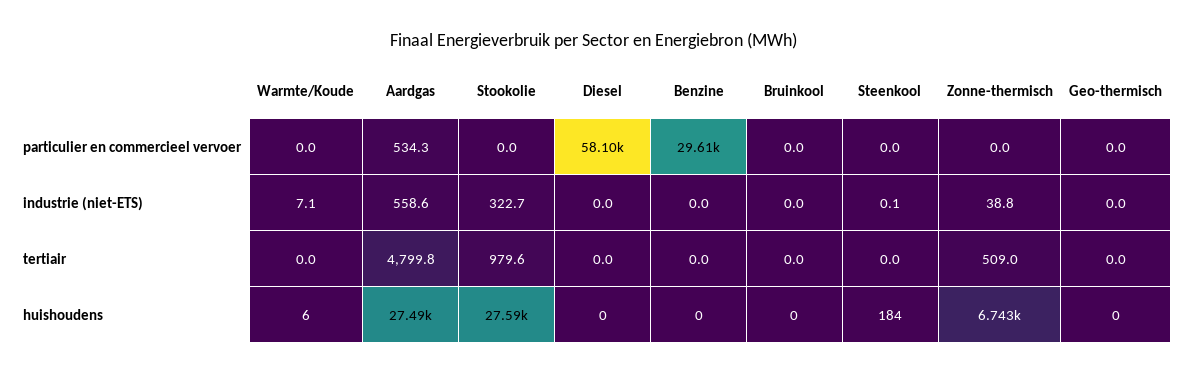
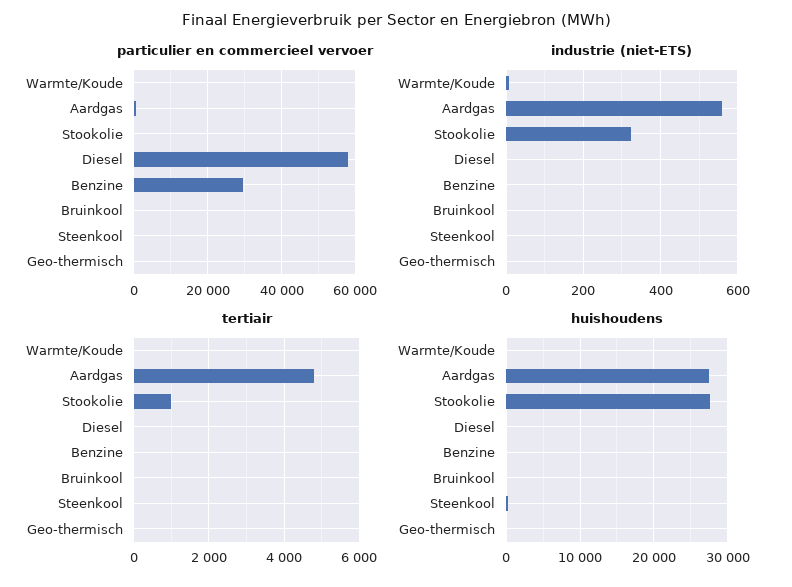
  {
    "particulier en commercieel vervoer": {
      "Warmte/Koude": 0,
      "Aardgas": 534.3,
      "Stookolie": 0,
      "Diesel": 58100,
      "Benzine": 29610,
      "Bruinkool": 0,
      "Steenkool": 0,
-     "Zonne-thermisch": 0,
      "Geo-thermisch": 0
    },
    "industrie (niet-ETS)": {
      "Warmte/Koude": 7.1,
      "Aardgas": 558.6,
      "Stookolie": 322.7,
      "Diesel": 0,
      "Benzine": 0,
      "Bruinkool": 0,
      "Steenkool": 0.1,
-     "Zonne-thermisch": 38.8,
      "Geo-thermisch": 0
    },
    "tertiair": {
      "Warmte/Koude": 0,
      "Aardgas": 4799.8,
      "Stookolie": 979.6,
      "Diesel": 0,
      "Benzine": 0,
      "Bruinkool": 0,
      "Steenkool": 0,
-     "Zonne-thermisch": 509,
      "Geo-thermisch": 0
    },
    "huishoudens": {
      "Warmte/Koude": 6,
      "Aardgas": 27490,
      "Stookolie": 27590,
      "Diesel": 0,
      "Benzine": 0,
      "Bruinkool": 0,
      "Steenkool": 184,
-     "Zonne-thermisch": 6743,
      "Geo-thermisch": 0
    }
  }

